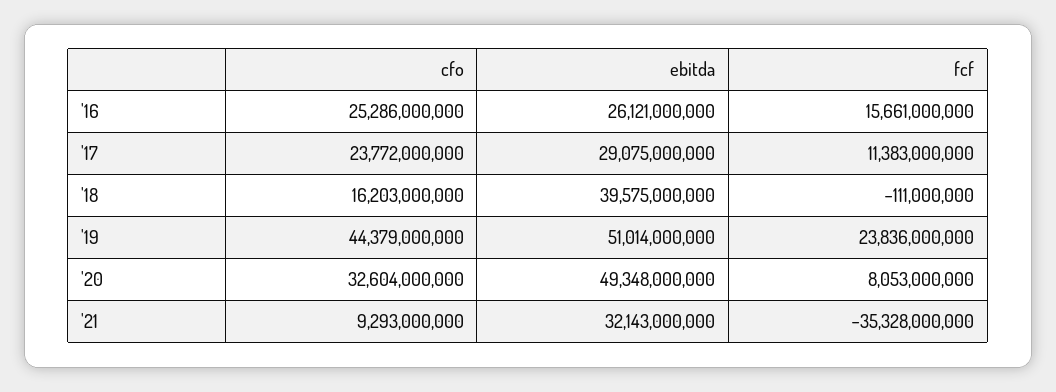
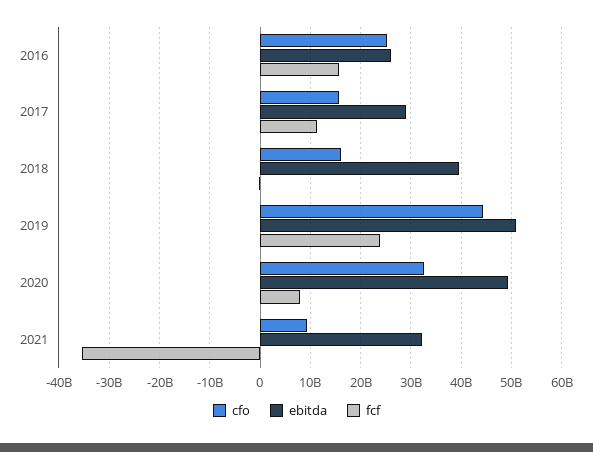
  {
    "cfo": {
      "'16": 25286000000,
-     "'17": 23772000000,
+     "'17": 16000000000,
      "'18": 16203000000,
      "'19": 44379000000,
      "'20": 32604000000,
      "'21": 9293000000
    },
    "ebitda": {
      "'16": 26121000000,
      "'17": 29075000000,
      "'18": 39575000000,
      "'19": 51014000000,
      "'20": 49348000000,
      "'21": 32143000000
    },
    "fcf": {
      "'16": 15661000000,
      "'17": 11383000000,
      "'18": -111000000,
      "'19": 23836000000,
      "'20": 8053000000,
      "'21": -35328000000
    }
  }

